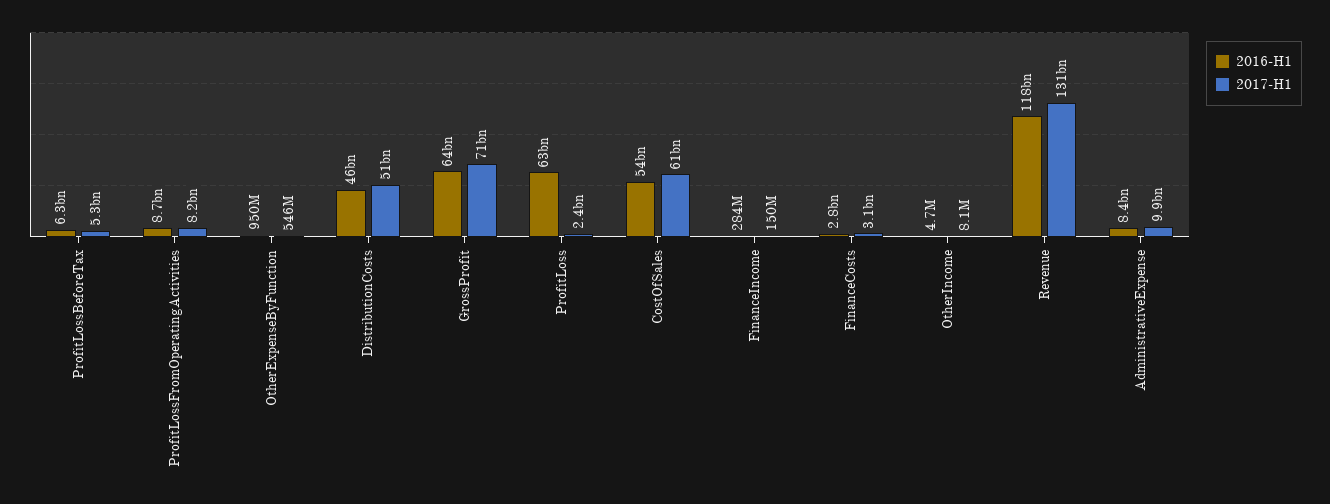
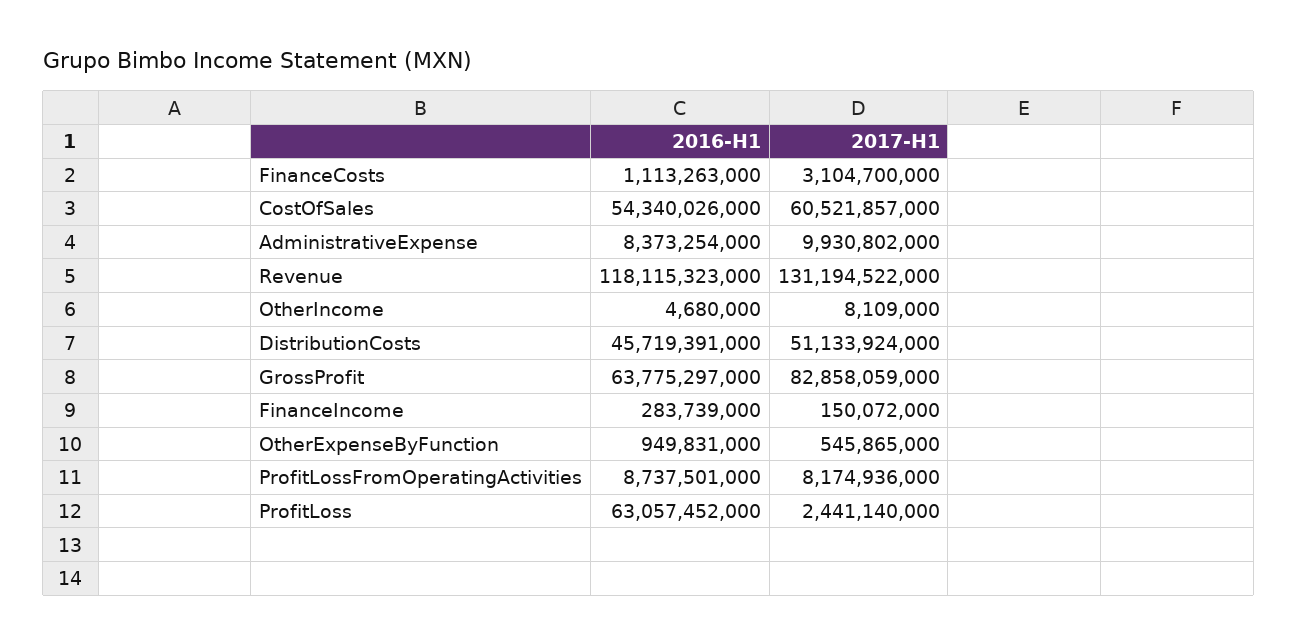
  {
    "2016-H1": {
-     "ProfitLossBeforeTax": 6300000000,
      "ProfitLossFromOperatingActivities": 8737501000,
      "OtherExpenseByFunction": 949831000,
      "DistributionCosts": 45719391000,
      "GrossProfit": 63775297000,
      "ProfitLoss": 63057452000,
      "CostOfSales": 54340026000,
      "FinanceIncome": 283739000,
-     "FinanceCosts": 2800000000,
+     "FinanceCosts": 1113263000,
      "OtherIncome": 4680000,
      "Revenue": 118115323000,
      "AdministrativeExpense": 8373254000
    },
    "2017-H1": {
-     "ProfitLossBeforeTax": 5300000000,
      "ProfitLossFromOperatingActivities": 8174936000,
      "OtherExpenseByFunction": 545865000,
      "DistributionCosts": 51133924000,
-     "GrossProfit": 71000000000,
+     "GrossProfit": 82858059000,
      "ProfitLoss": 2441140000,
      "CostOfSales": 60521857000,
      "FinanceIncome": 150072000,
      "FinanceCosts": 3104700000,
      "OtherIncome": 8109000,
      "Revenue": 131194522000,
      "AdministrativeExpense": 9930802000
    }
  }

